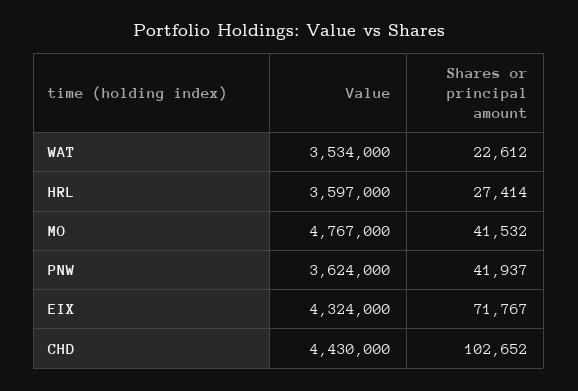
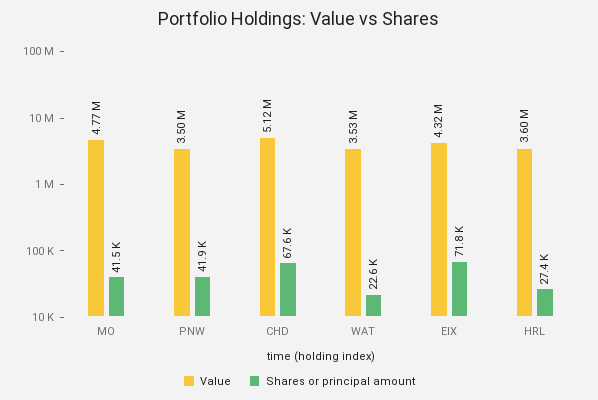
  {
    "Value": {
      "WAT": 3534000,
      "HRL": 3597000,
      "MO": 4767000,
-     "PNW": 3624000,
+     "PNW": 3500000,
      "EIX": 4324000,
-     "CHD": 4430000
+     "CHD": 5120000
    },
    "Shares or principal amount": {
      "WAT": 22612,
      "HRL": 27414,
      "MO": 41532,
      "PNW": 41937,
      "EIX": 71767,
-     "CHD": 102652
+     "CHD": 67600
    }
  }

